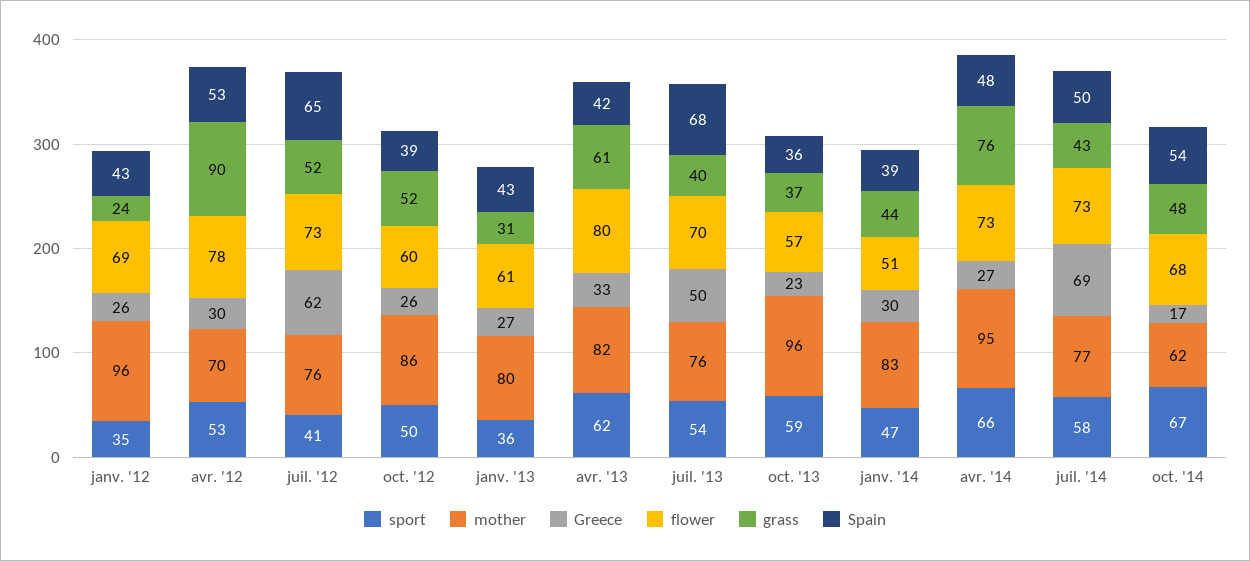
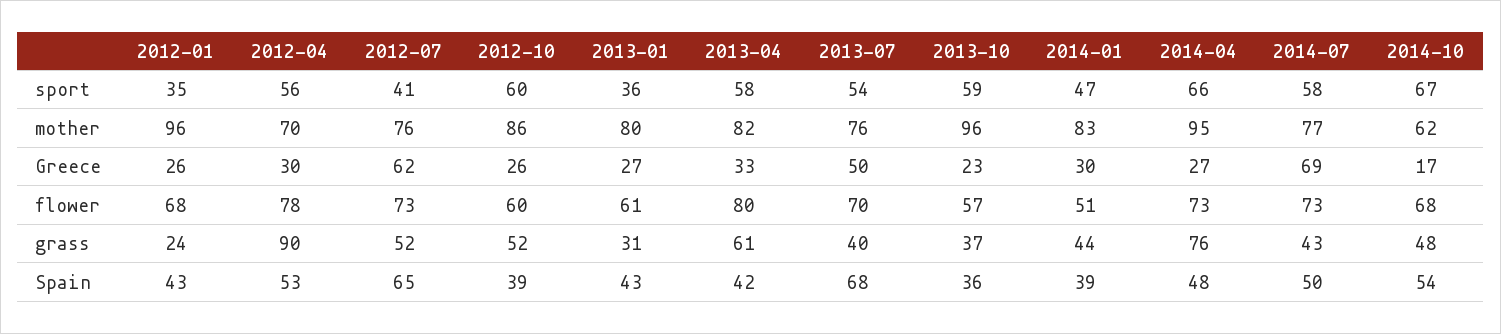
  {
    "sport": {
      "janv. '12": 35,
-     "avr. '12": 53,
+     "avr. '12": 56,
      "juil. '12": 41,
-     "oct. '12": 50,
+     "oct. '12": 60,
      "janv. '13": 36,
-     "avr. '13": 62,
+     "avr. '13": 58,
      "juil. '13": 54,
      "oct. '13": 59,
      "janv. '14": 47,
      "avr. '14": 66,
      "juil. '14": 58,
      "oct. '14": 67
    },
    "mother": {
      "janv. '12": 96,
      "avr. '12": 70,
      "juil. '12": 76,
      "oct. '12": 86,
      "janv. '13": 80,
      "avr. '13": 82,
      "juil. '13": 76,
      "oct. '13": 96,
      "janv. '14": 83,
      "avr. '14": 95,
      "juil. '14": 77,
      "oct. '14": 62
    },
    "Greece": {
      "janv. '12": 26,
      "avr. '12": 30,
      "juil. '12": 62,
      "oct. '12": 26,
      "janv. '13": 27,
      "avr. '13": 33,
      "juil. '13": 50,
      "oct. '13": 23,
      "janv. '14": 30,
      "avr. '14": 27,
      "juil. '14": 69,
      "oct. '14": 17
    },
    "flower": {
-     "janv. '12": 69,
+     "janv. '12": 68,
      "avr. '12": 78,
      "juil. '12": 73,
      "oct. '12": 60,
      "janv. '13": 61,
      "avr. '13": 80,
      "juil. '13": 70,
      "oct. '13": 57,
      "janv. '14": 51,
      "avr. '14": 73,
      "juil. '14": 73,
      "oct. '14": 68
    },
    "grass": {
      "janv. '12": 24,
      "avr. '12": 90,
      "juil. '12": 52,
      "oct. '12": 52,
      "janv. '13": 31,
      "avr. '13": 61,
      "juil. '13": 40,
      "oct. '13": 37,
      "janv. '14": 44,
      "avr. '14": 76,
      "juil. '14": 43,
      "oct. '14": 48
    },
    "Spain": {
      "janv. '12": 43,
      "avr. '12": 53,
      "juil. '12": 65,
      "oct. '12": 39,
      "janv. '13": 43,
      "avr. '13": 42,
      "juil. '13": 68,
      "oct. '13": 36,
      "janv. '14": 39,
      "avr. '14": 48,
      "juil. '14": 50,
      "oct. '14": 54
    }
  }

